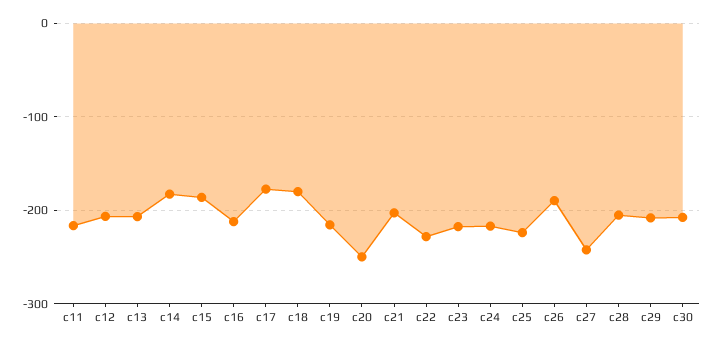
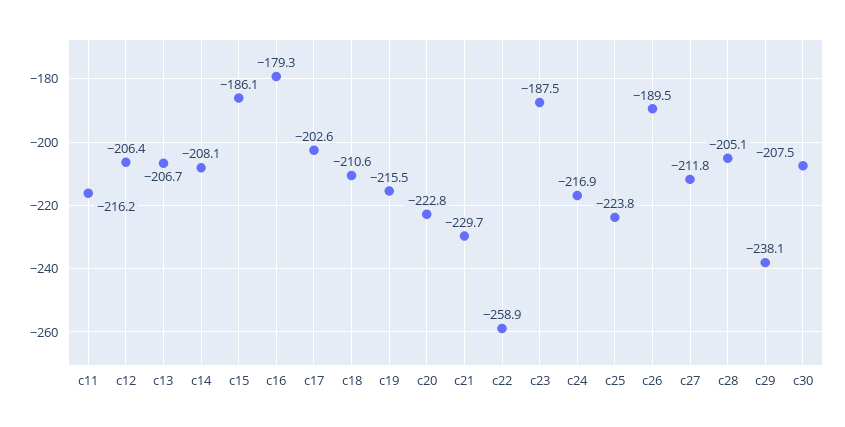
  {
    "c11": -216.2,
    "c12": -206.4,
    "c13": -206.7,
-   "c14": -180,
+   "c14": -208.1,
    "c15": -186.1,
-   "c16": -210,
+   "c16": -179.3,
-   "c17": -180,
+   "c17": -202.6,
-   "c18": -180,
+   "c18": -210.6,
    "c19": -215.5,
-   "c20": -250,
+   "c20": -222.8,
-   "c21": -200,
+   "c21": -229.7,
-   "c22": -230,
+   "c22": -258.9,
-   "c23": -220,
+   "c23": -187.5,
    "c24": -216.9,
    "c25": -223.8,
    "c26": -189.5,
-   "c27": -240,
+   "c27": -211.8,
    "c28": -205.1,
-   "c29": -210,
+   "c29": -238.1,
    "c30": -207.5
  }

